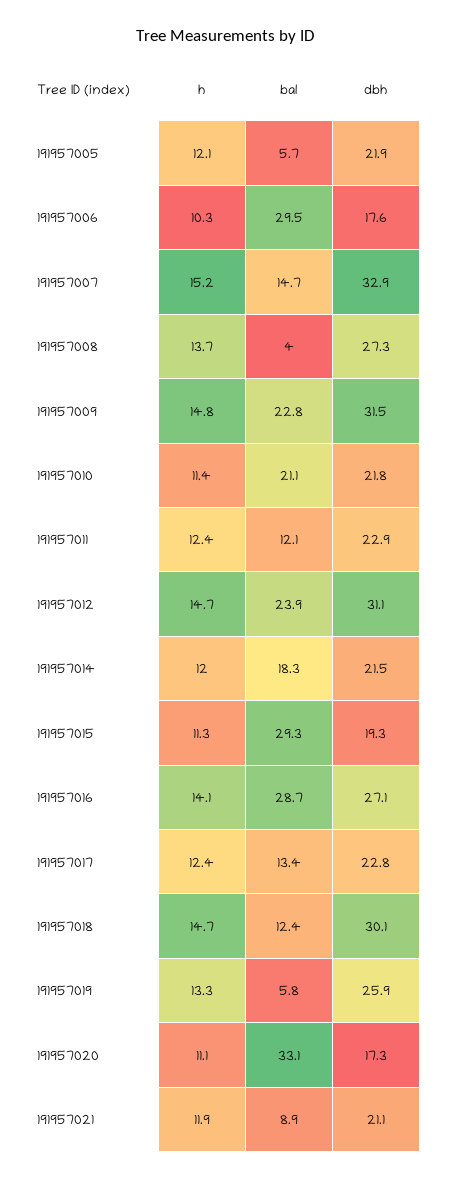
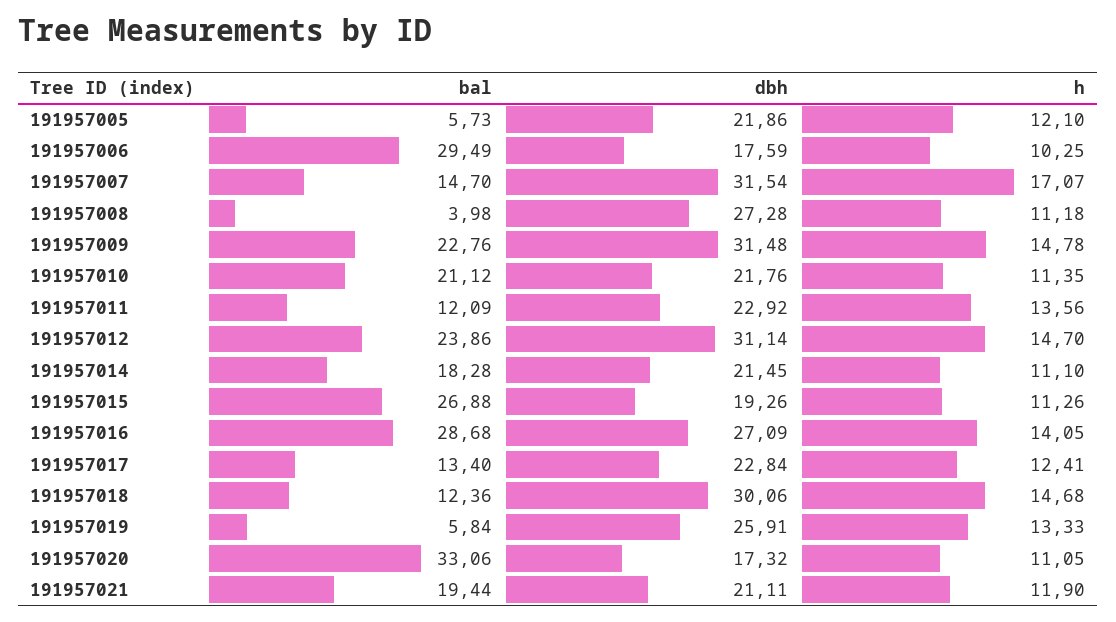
  {
    "h": {
      "191957005": 12.1,
      "191957006": 10.25,
-     "191957007": 15.2,
+     "191957007": 17.07,
-     "191957008": 13.7,
+     "191957008": 11.18,
      "191957009": 14.78,
      "191957010": 11.35,
-     "191957011": 12.4,
+     "191957011": 13.56,
      "191957012": 14.7,
-     "191957014": 12,
+     "191957014": 11.1,
      "191957015": 11.26,
      "191957016": 14.05,
      "191957017": 12.41,
      "191957018": 14.68,
      "191957019": 13.33,
      "191957020": 11.05,
      "191957021": 11.9
    },
    "bal": {
      "191957005": 5.73,
      "191957006": 29.49,
      "191957007": 14.7,
      "191957008": 3.98,
      "191957009": 22.76,
      "191957010": 21.12,
      "191957011": 12.09,
      "191957012": 23.86,
      "191957014": 18.28,
-     "191957015": 29.3,
+     "191957015": 26.88,
      "191957016": 28.68,
      "191957017": 13.4,
      "191957018": 12.36,
      "191957019": 5.84,
      "191957020": 33.06,
-     "191957021": 8.9
+     "191957021": 19.44
    },
    "dbh": {
      "191957005": 21.86,
      "191957006": 17.59,
-     "191957007": 32.9,
+     "191957007": 31.54,
      "191957008": 27.28,
      "191957009": 31.48,
      "191957010": 21.76,
      "191957011": 22.92,
      "191957012": 31.14,
      "191957014": 21.45,
      "191957015": 19.26,
      "191957016": 27.09,
      "191957017": 22.84,
      "191957018": 30.06,
      "191957019": 25.91,
      "191957020": 17.32,
      "191957021": 21.11
    }
  }

